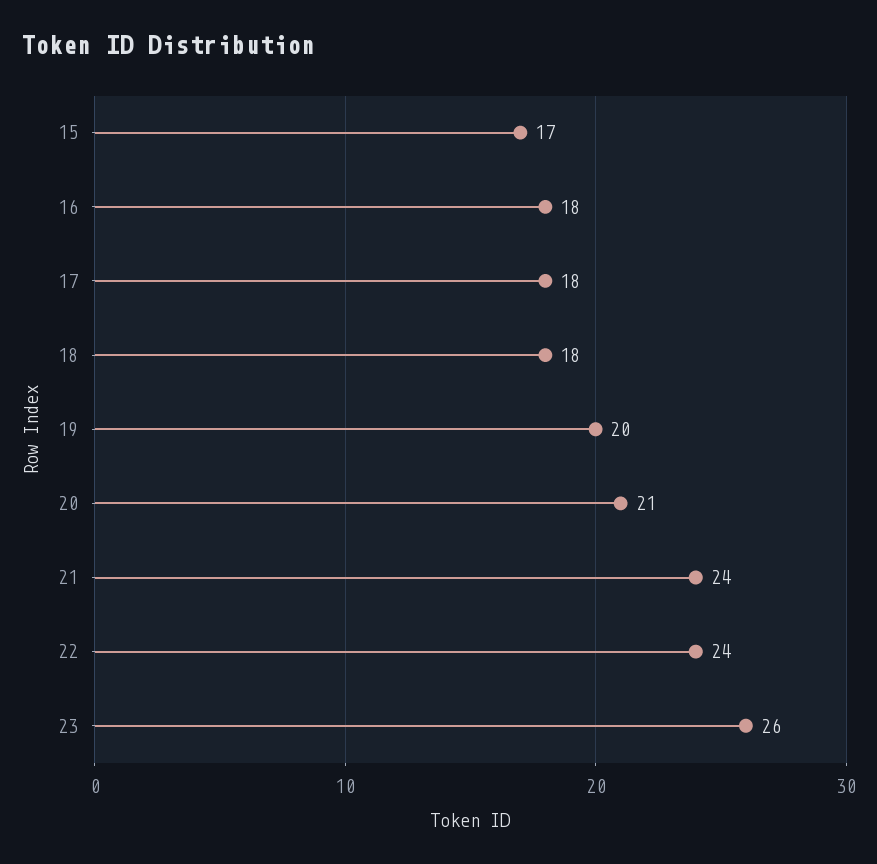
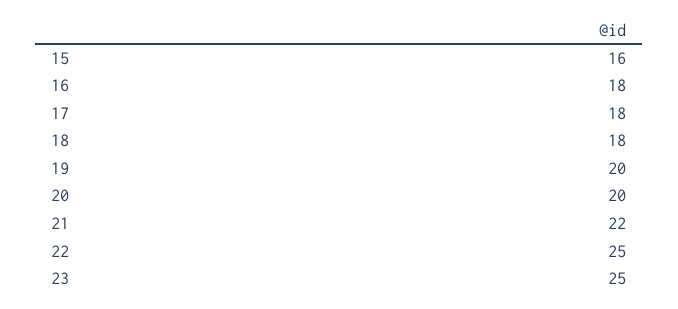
  {
-   "15": 17,
+   "15": 16,
    "16": 18,
    "17": 18,
    "18": 18,
    "19": 20,
-   "20": 21,
+   "20": 20,
-   "21": 24,
+   "21": 22,
-   "22": 24,
+   "22": 25,
-   "23": 26
+   "23": 25
  }

